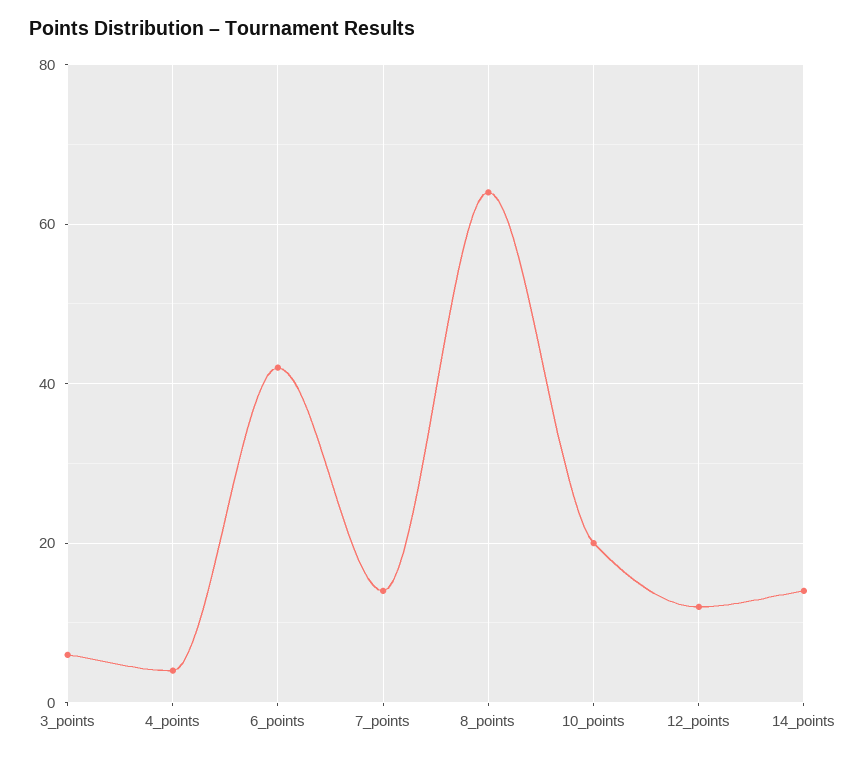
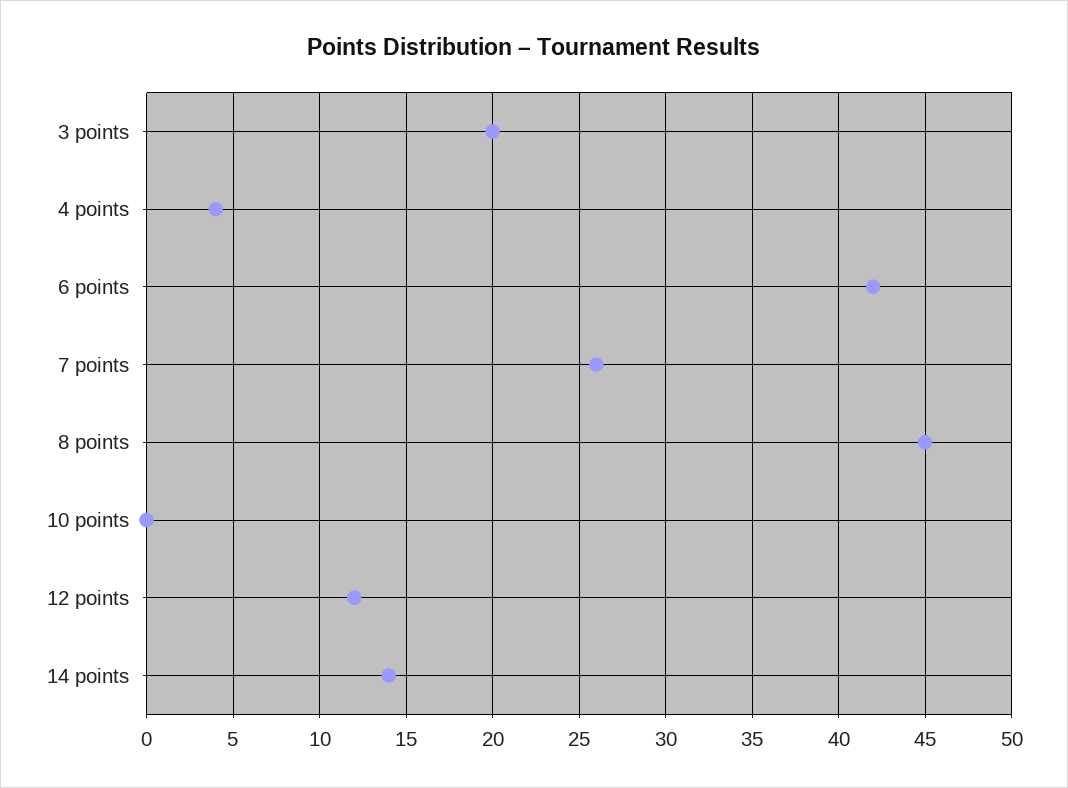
  {
-   "3_points": 5,
+   "3_points": 20,
    "4_points": 4,
    "6_points": 42,
-   "7_points": 15,
+   "7_points": 26,
-   "8_points": 65,
+   "8_points": 45,
-   "10_points": 20,
+   "10_points": 0,
    "12_points": 12,
    "14_points": 14
  }

